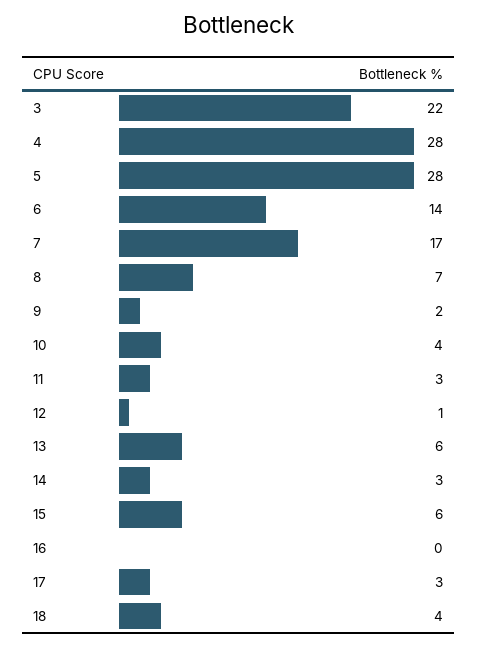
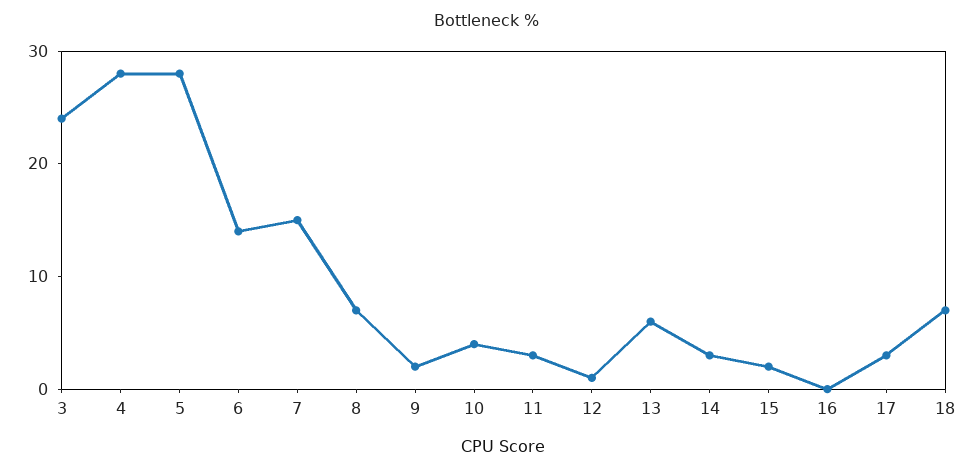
  {
-   "3": 22,
+   "3": 24,
    "4": 28,
    "5": 28,
    "6": 14,
-   "7": 17,
+   "7": 15,
    "8": 7,
    "9": 2,
    "10": 4,
    "11": 3,
    "12": 1,
    "13": 6,
    "14": 3,
-   "15": 6,
+   "15": 2,
    "16": 0,
    "17": 3,
-   "18": 4
+   "18": 7
  }

